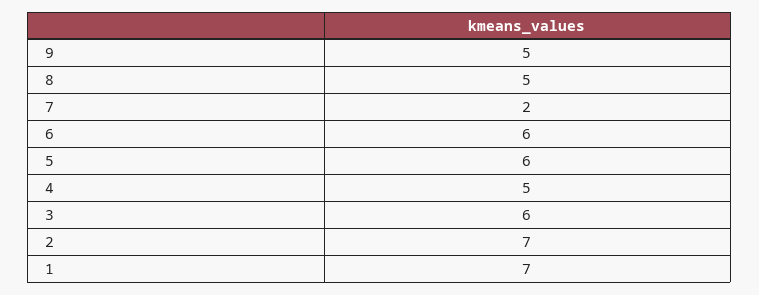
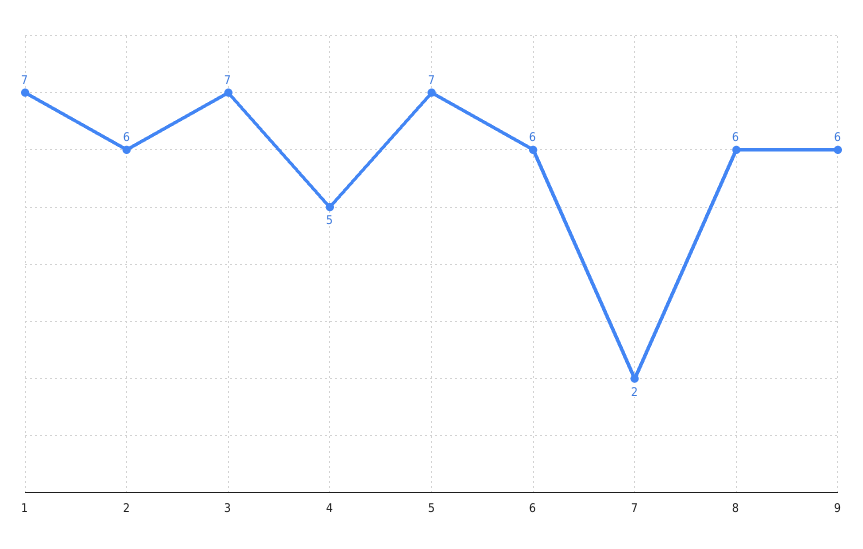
  {
-   "9": 5,
+   "9": 6,
-   "8": 5,
+   "8": 6,
    "7": 2,
    "6": 6,
-   "5": 6,
+   "5": 7,
    "4": 5,
-   "3": 6,
+   "3": 7,
-   "2": 7,
+   "2": 6,
    "1": 7
  }

